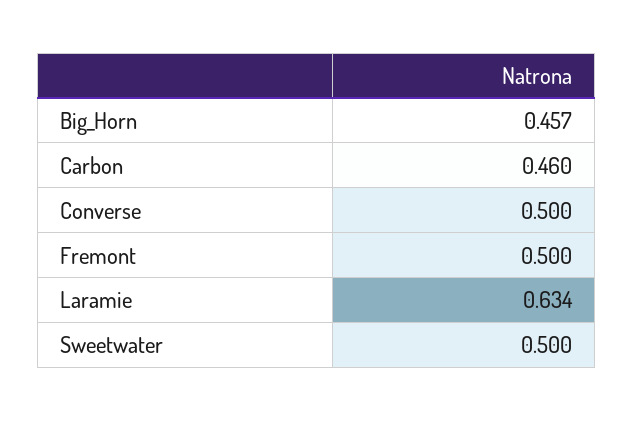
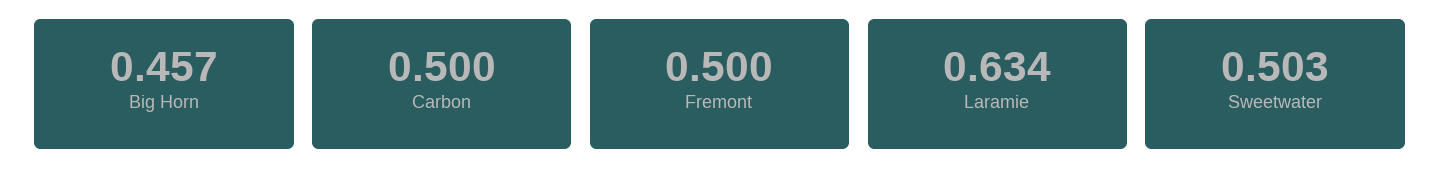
  {
    "Big_Horn": 0.457,
-   "Carbon": 0.46,
+   "Carbon": 0.5,
-   "Converse": 0.5,
    "Fremont": 0.5,
    "Laramie": 0.634,
-   "Sweetwater": 0.5
+   "Sweetwater": 0.503
  }

